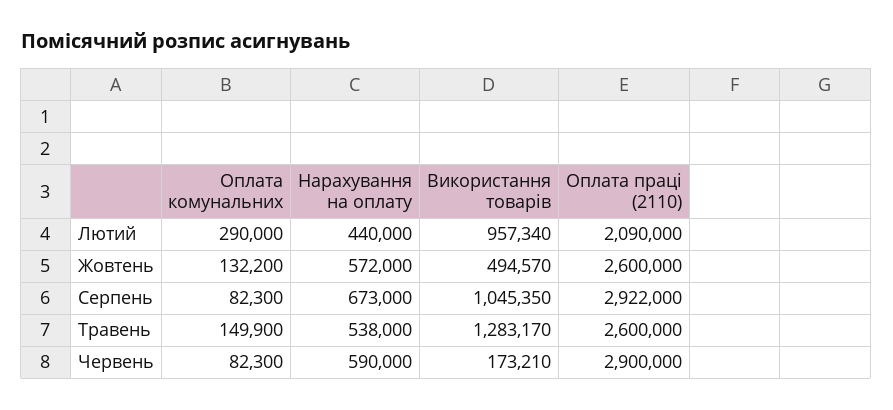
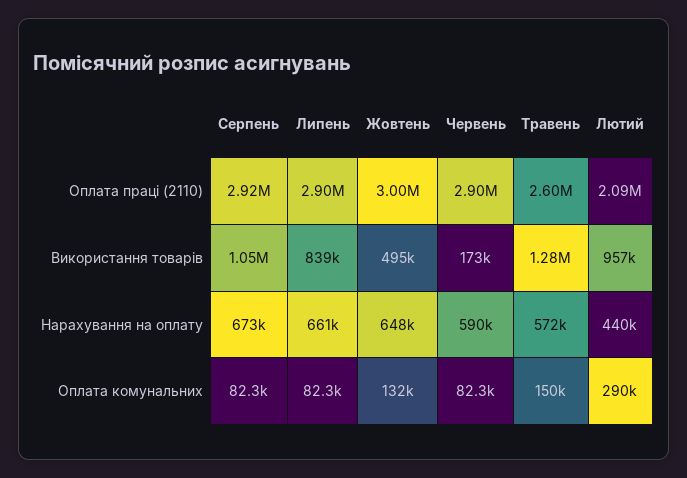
  {
    "Оплата комунальних": {
      "Лютий": 290000,
      "Жовтень": 132200,
      "Серпень": 82300,
      "Травень": 149900,
-     "Червень": 82300
+     "Червень": 82300,
+     "Липень": 82300
    },
    "Нарахування на оплату": {
      "Лютий": 440000,
-     "Жовтень": 572000,
+     "Жовтень": 648000,
      "Серпень": 673000,
-     "Травень": 538000,
+     "Травень": 572000,
-     "Червень": 590000
+     "Червень": 590000,
+     "Липень": 661000
    },
    "Використання товарів": {
      "Лютий": 957340,
      "Жовтень": 494570,
      "Серпень": 1045350,
      "Травень": 1283170,
-     "Червень": 173210
+     "Червень": 173210,
+     "Липень": 839000
    },
    "Оплата праці (2110)": {
      "Лютий": 2090000,
-     "Жовтень": 2600000,
+     "Жовтень": 3000000,
      "Серпень": 2922000,
      "Травень": 2600000,
-     "Червень": 2900000
+     "Червень": 2900000,
+     "Липень": 2900000
    }
  }

